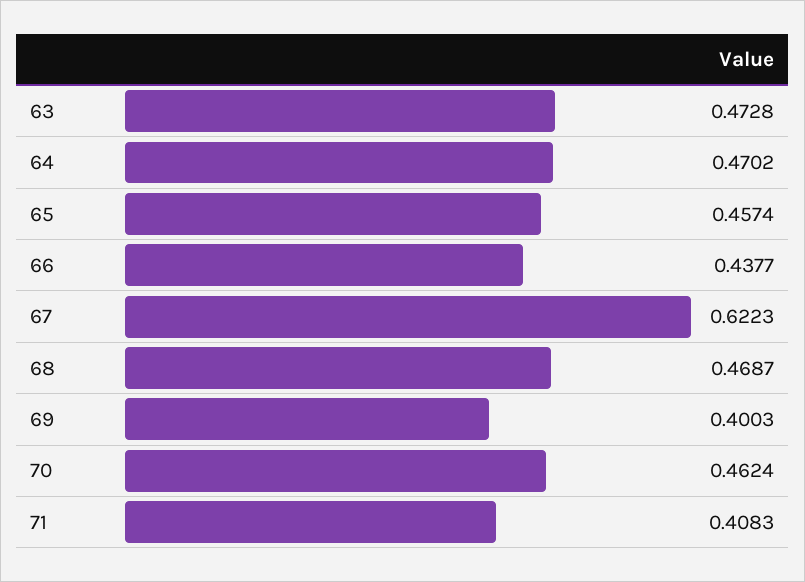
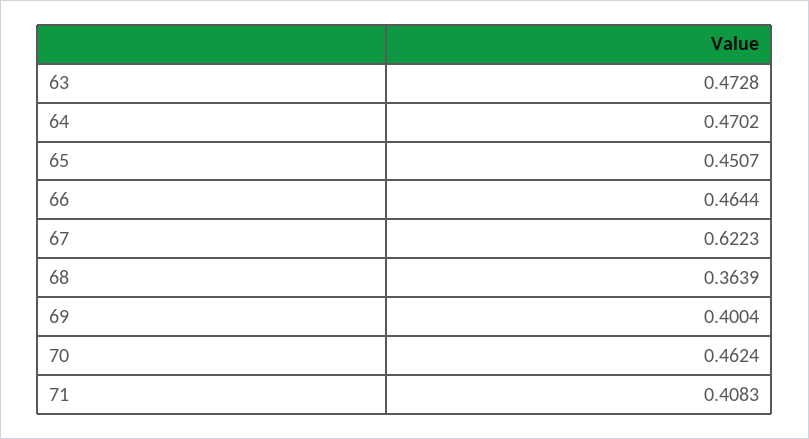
  {
    "63": 0.4728,
    "64": 0.4702,
-   "65": 0.4574,
+   "65": 0.4507,
-   "66": 0.4377,
+   "66": 0.4644,
    "67": 0.6223,
-   "68": 0.4687,
+   "68": 0.3639,
-   "69": 0.4003,
+   "69": 0.4004,
    "70": 0.4624,
    "71": 0.4083
  }

